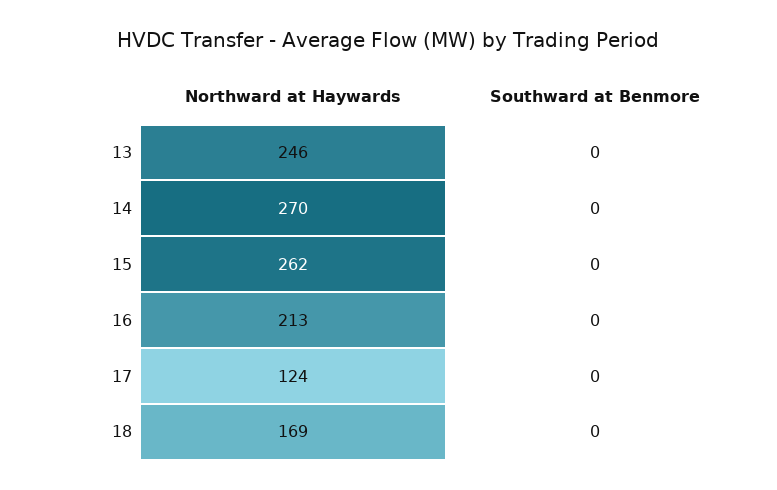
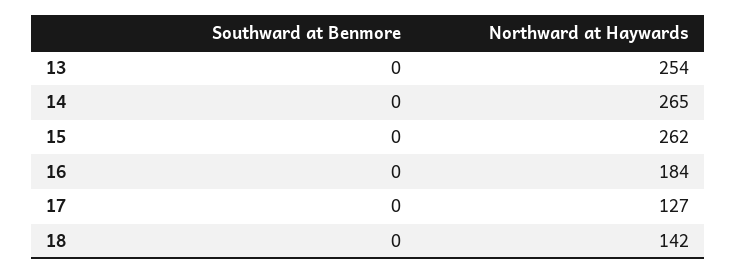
  {
    "Northward at Haywards": {
-     "13": 246,
+     "13": 254,
-     "14": 270,
+     "14": 265,
      "15": 262,
-     "16": 213,
+     "16": 184,
-     "17": 124,
+     "17": 127,
-     "18": 169
+     "18": 142
    },
    "Southward at Benmore": {
      "13": 0,
      "14": 0,
      "15": 0,
      "16": 0,
      "17": 0,
      "18": 0
    }
  }

